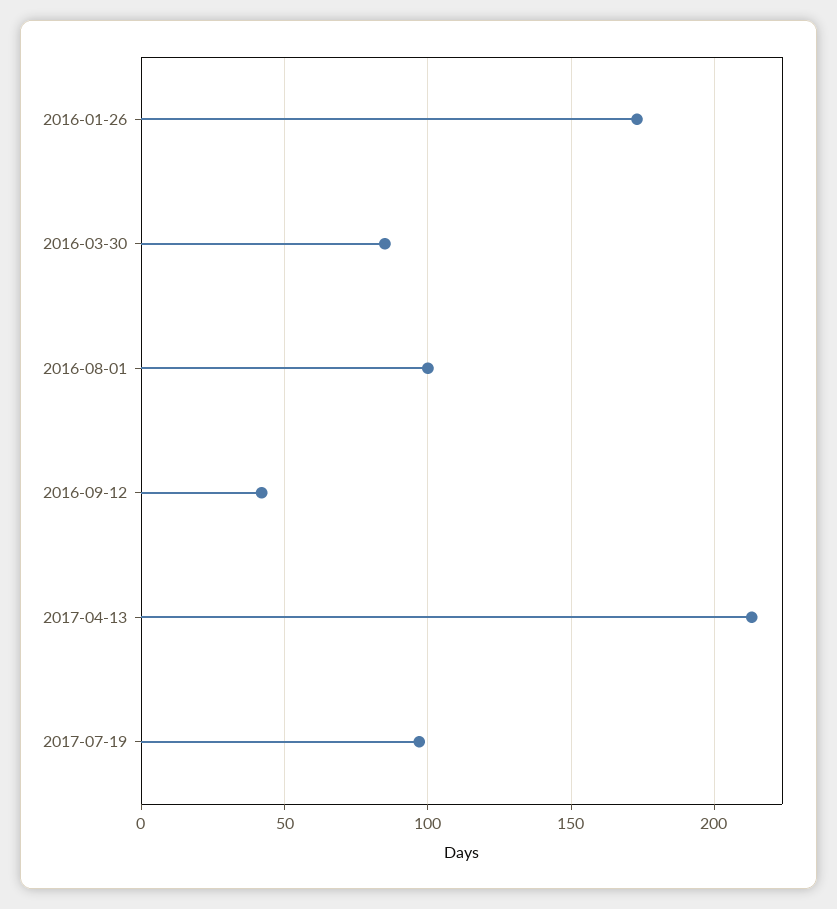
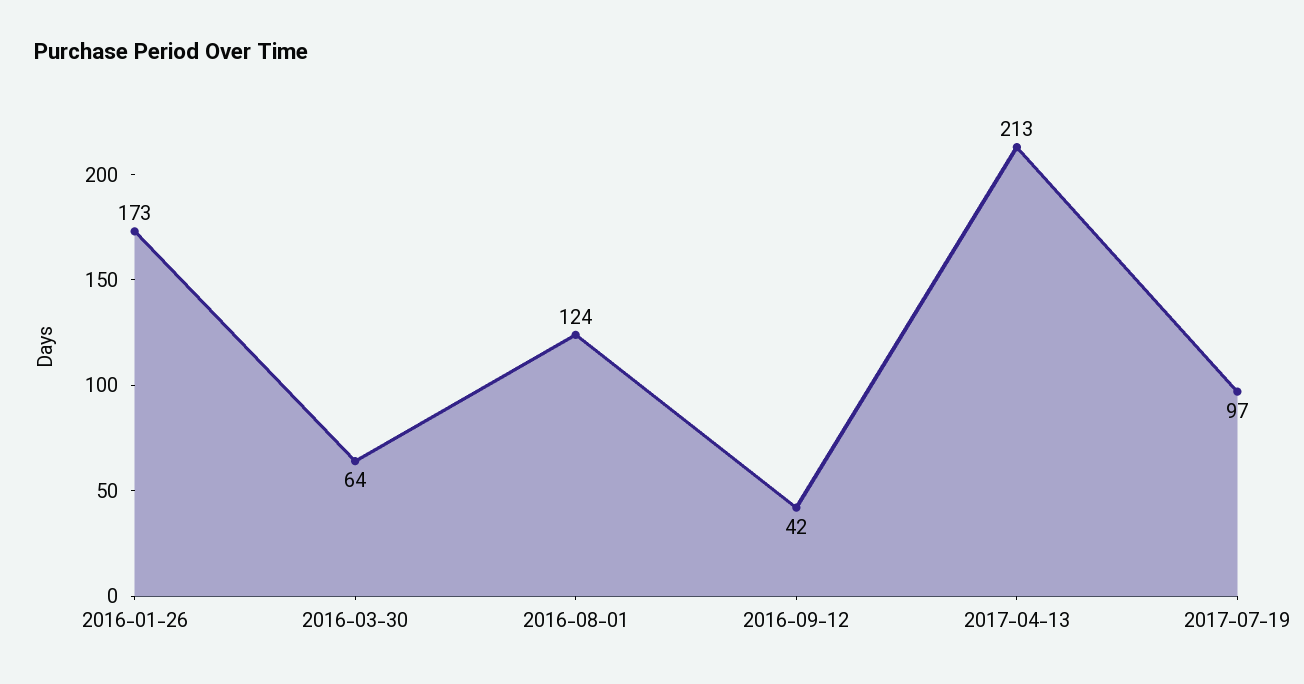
  {
    "2016-01-26": 173,
-   "2016-03-30": 85,
+   "2016-03-30": 64,
-   "2016-08-01": 100,
+   "2016-08-01": 124,
    "2016-09-12": 42,
    "2017-04-13": 213,
    "2017-07-19": 97
  }

